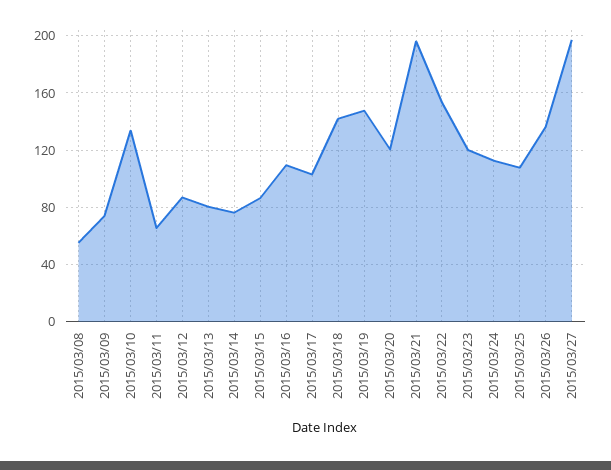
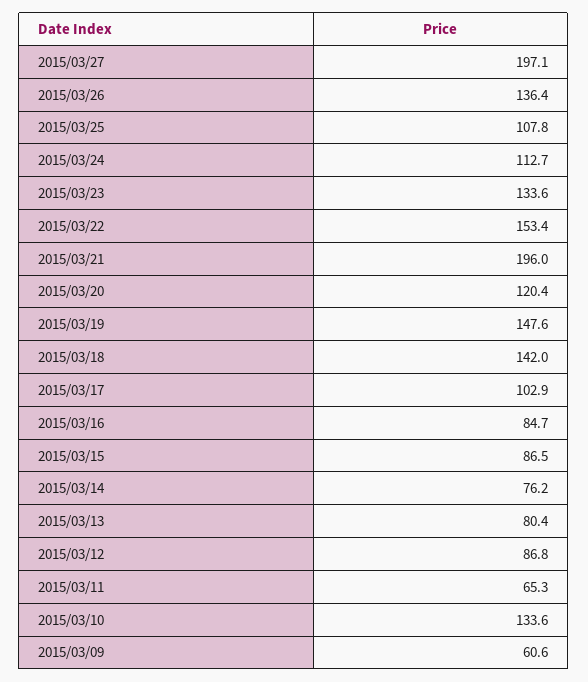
  {
-   "2015/03/08": 55,
-   "2015/03/09": 75,
+   "2015/03/09": 60.6,
    "2015/03/10": 133.6,
    "2015/03/11": 65.3,
    "2015/03/12": 86.8,
    "2015/03/13": 80.4,
    "2015/03/14": 76.2,
    "2015/03/15": 86.5,
-   "2015/03/16": 110,
+   "2015/03/16": 84.7,
    "2015/03/17": 102.9,
    "2015/03/18": 142,
    "2015/03/19": 147.6,
    "2015/03/20": 120.4,
    "2015/03/21": 196,
    "2015/03/22": 153.4,
-   "2015/03/23": 120,
+   "2015/03/23": 133.6,
    "2015/03/24": 112.7,
    "2015/03/25": 107.8,
    "2015/03/26": 136.4,
    "2015/03/27": 197.1
  }

